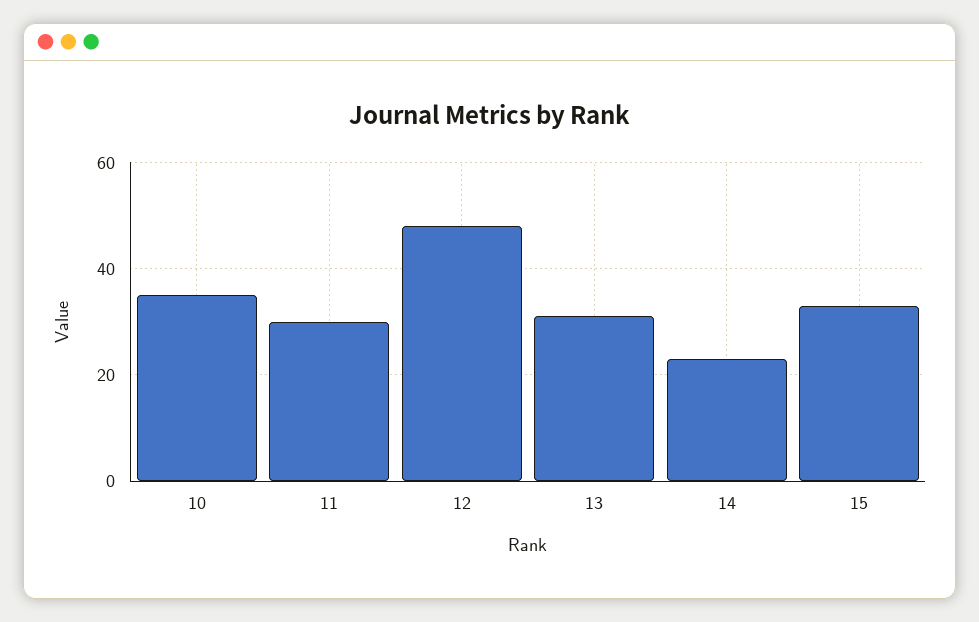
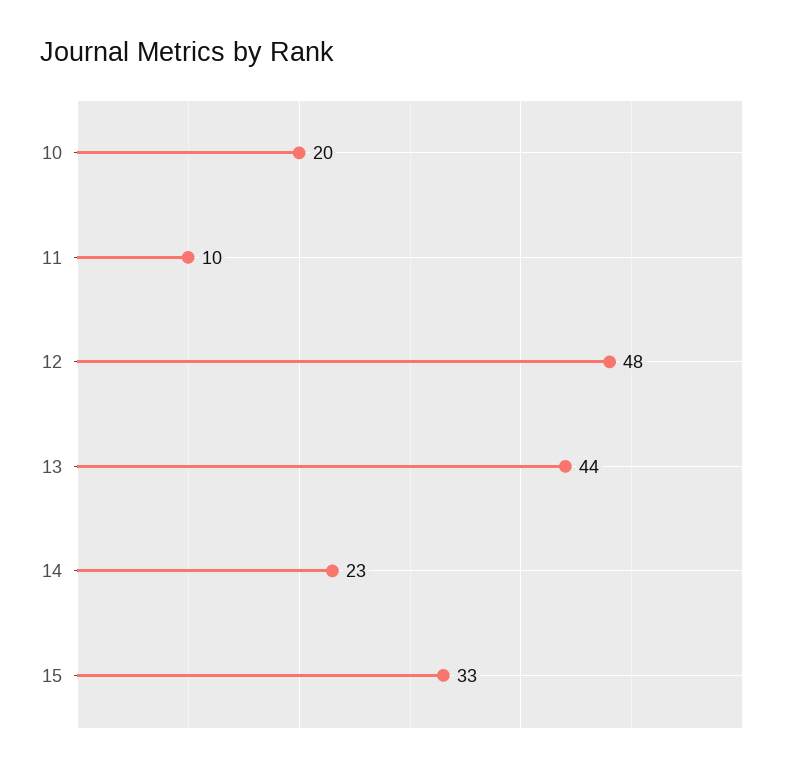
  {
-   "10": 35,
+   "10": 20,
-   "11": 30,
+   "11": 10,
    "12": 48,
-   "13": 30,
+   "13": 44,
    "14": 23,
    "15": 33
  }

